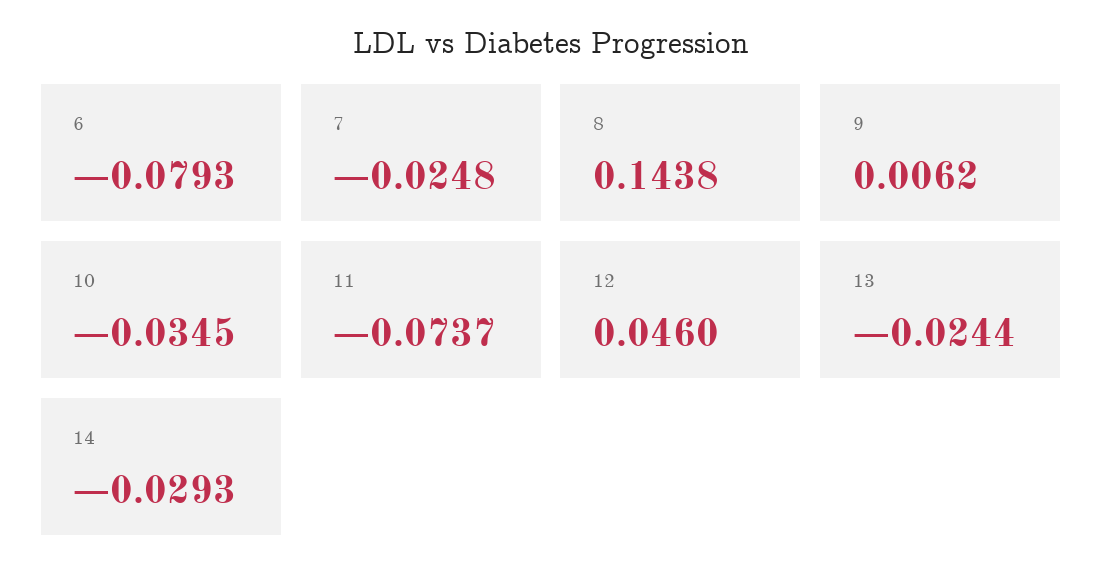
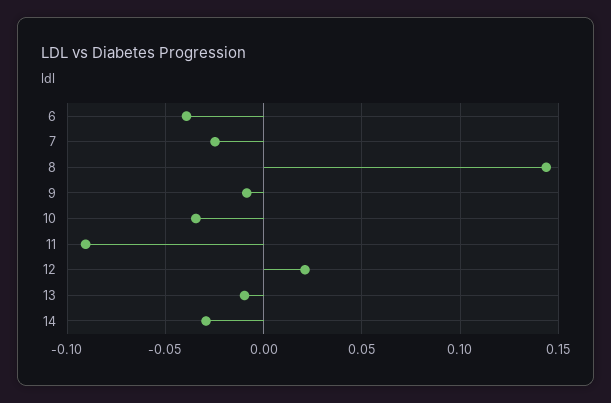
  {
-   "6": -0.0793,
+   "6": -0.04,
    "7": -0.0248,
    "8": 0.1438,
-   "9": 0.0062,
+   "9": -0.01,
    "10": -0.0345,
-   "11": -0.0737,
+   "11": -0.09,
-   "12": 0.046,
+   "12": 0.02,
-   "13": -0.0244,
+   "13": -0.01,
    "14": -0.0293
  }

